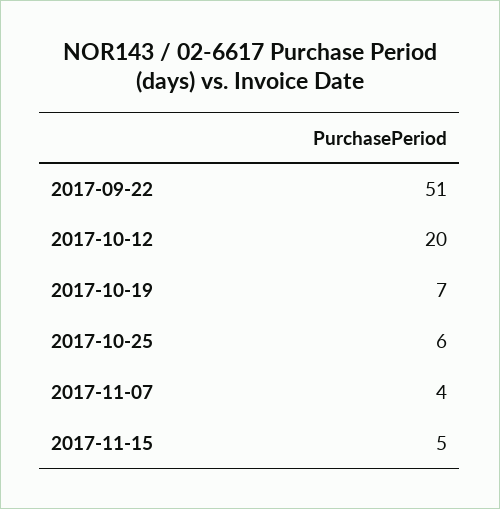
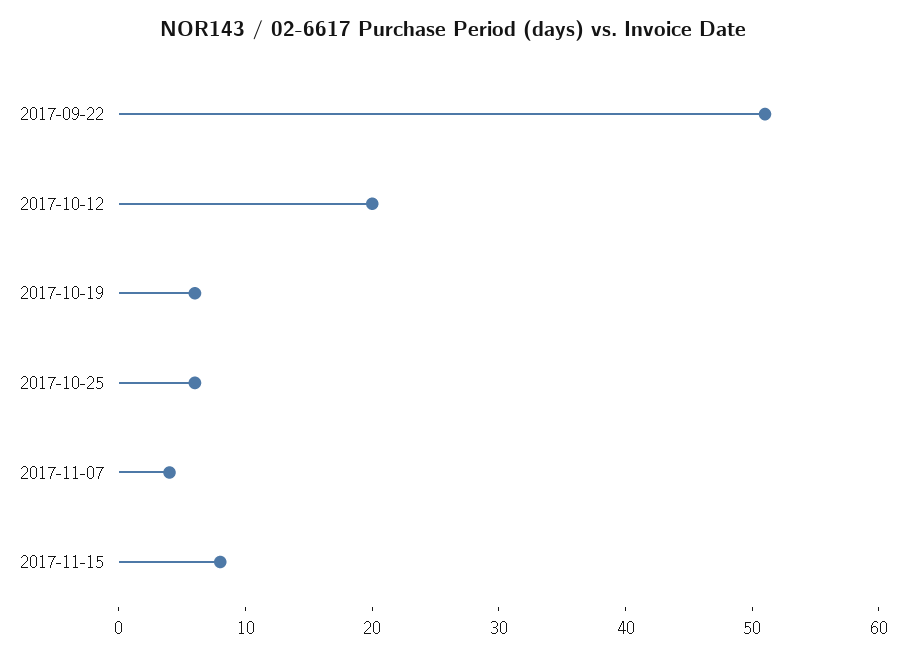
  {
    "2017-09-22": 51,
    "2017-10-12": 20,
-   "2017-10-19": 7,
+   "2017-10-19": 6,
    "2017-10-25": 6,
    "2017-11-07": 4,
-   "2017-11-15": 5
+   "2017-11-15": 8
  }

